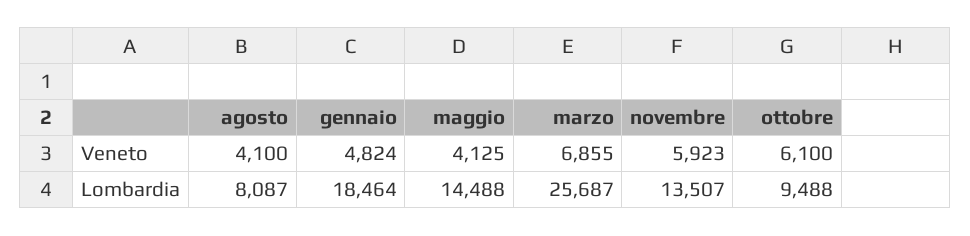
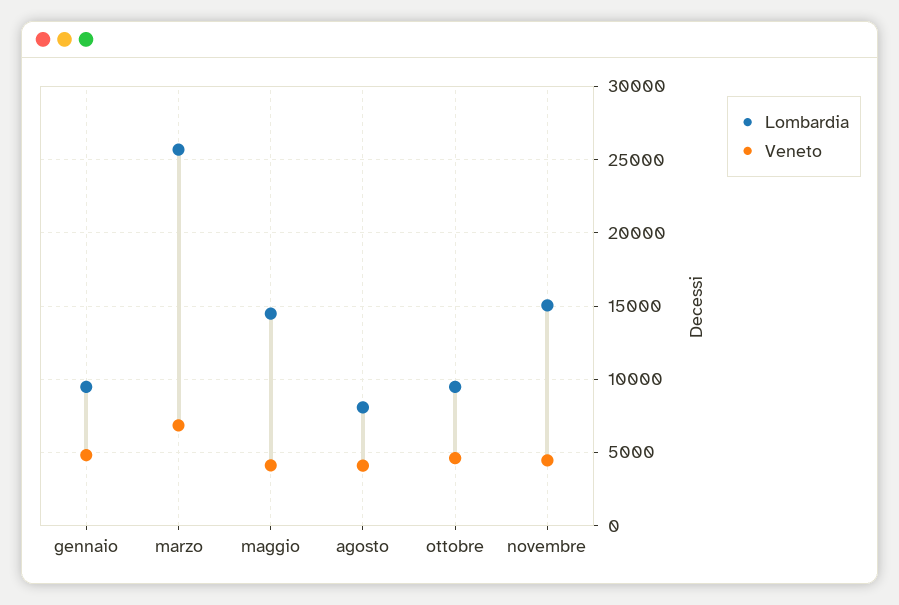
  {
    "Veneto": {
      "agosto": 4100,
      "gennaio": 4824,
      "maggio": 4125,
      "marzo": 6855,
-     "novembre": 5923,
+     "novembre": 4500,
-     "ottobre": 6100
+     "ottobre": 4500
    },
    "Lombardia": {
      "agosto": 8087,
-     "gennaio": 18464,
+     "gennaio": 9500,
      "maggio": 14488,
      "marzo": 25687,
-     "novembre": 13507,
+     "novembre": 15000,
      "ottobre": 9488
    }
  }

